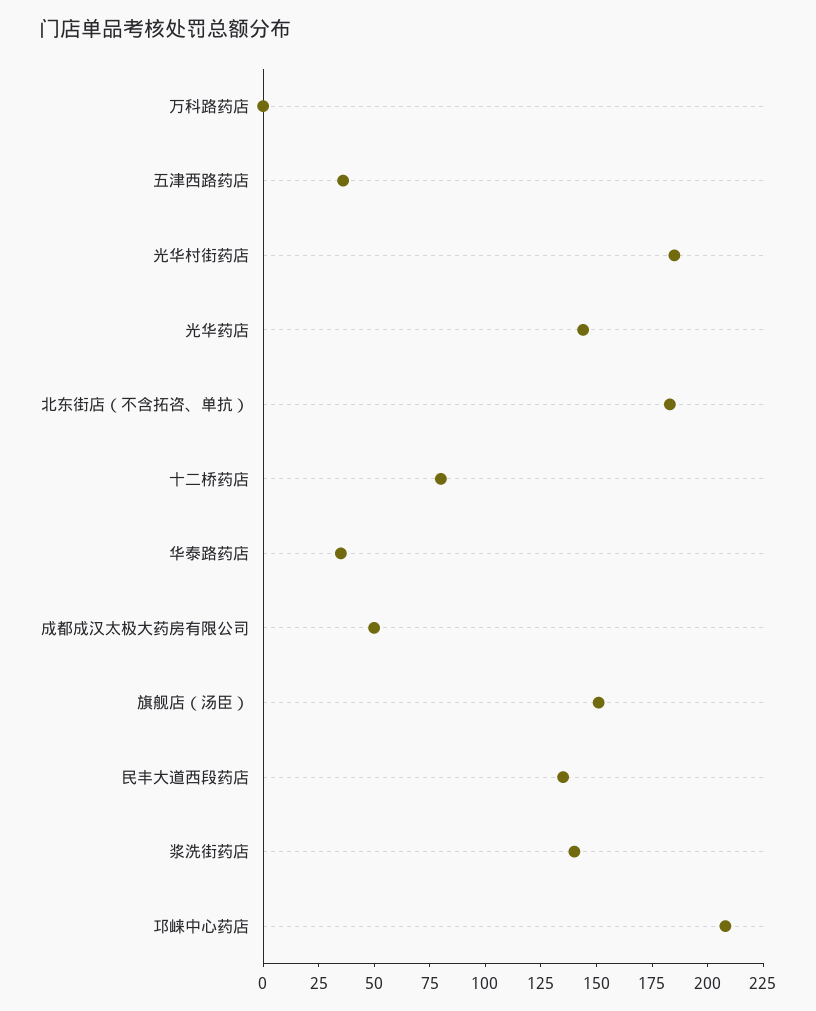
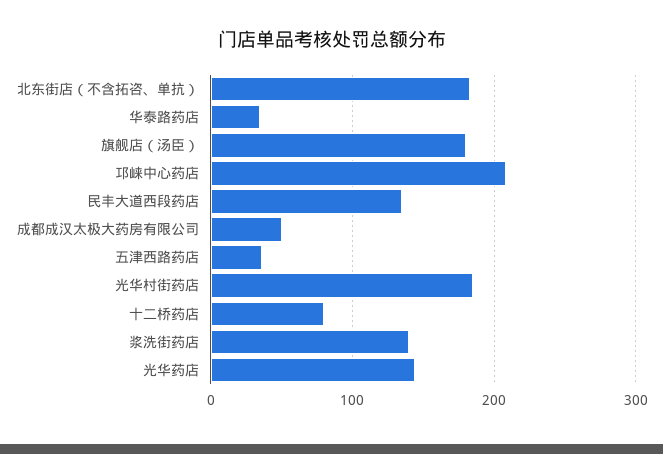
  {
-   "万科路药店": 0,
    "五津西路药店": 35,
    "光华村街药店": 185,
    "光华药店": 145,
    "北东街店（不含拓咨、单抗）": 185,
    "十二桥药店": 80,
    "华泰路药店": 35,
    "成都成汉太极大药房有限公司": 50,
-   "旗舰店（汤臣）": 150,
+   "旗舰店（汤臣）": 180,
    "民丰大道西段药店": 135,
    "浆洗街药店": 140,
    "邛崃中心药店": 210
  }

